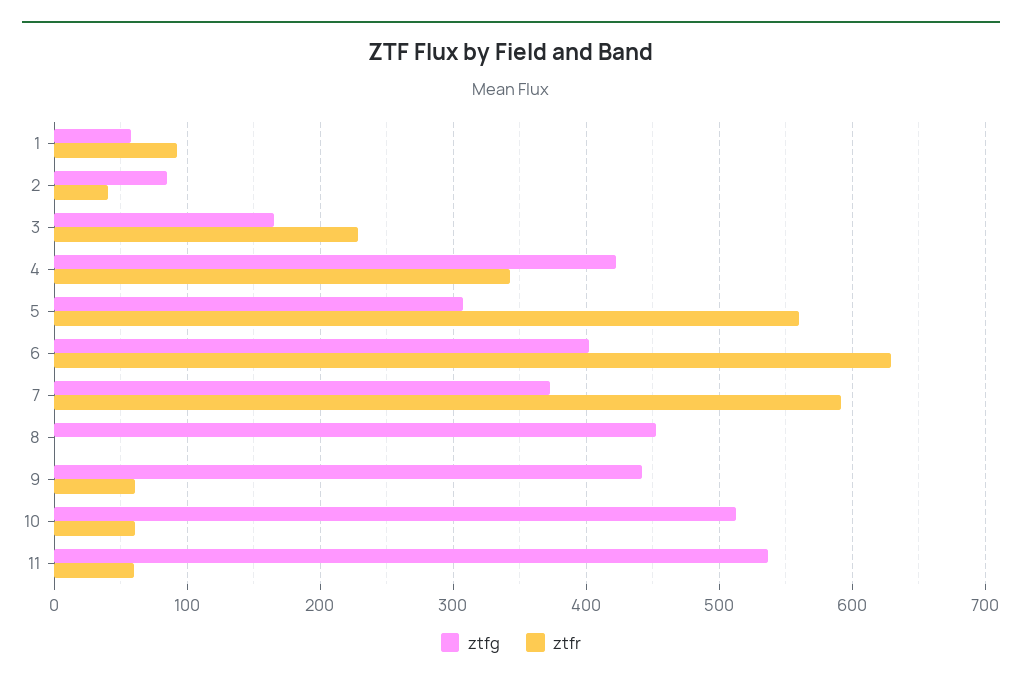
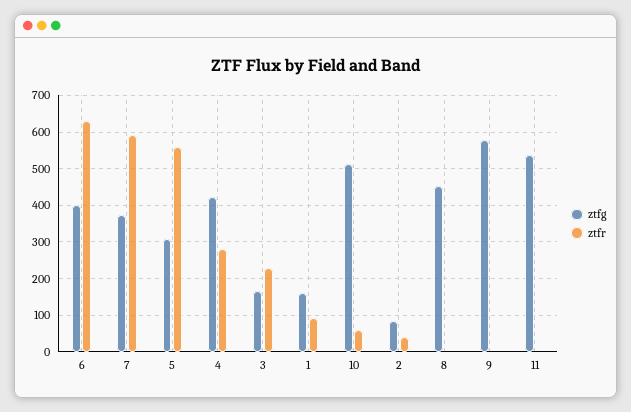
  {
    "ztfg": {
-     "1": 60,
+     "1": 160,
      "2": 80,
      "3": 170,
      "4": 420,
      "5": 310,
      "6": 400,
      "7": 370,
      "8": 450,
-     "9": 440,
+     "9": 580,
      "10": 510,
      "11": 540
    },
    "ztfr": {
      "1": 90,
      "2": 40,
      "3": 230,
-     "4": 340,
+     "4": 280,
      "5": 560,
      "6": 630,
      "7": 590,
      "8": 0,
-     "9": 60,
+     "9": 0,
      "10": 60,
-     "11": 60
+     "11": 0
    }
  }

